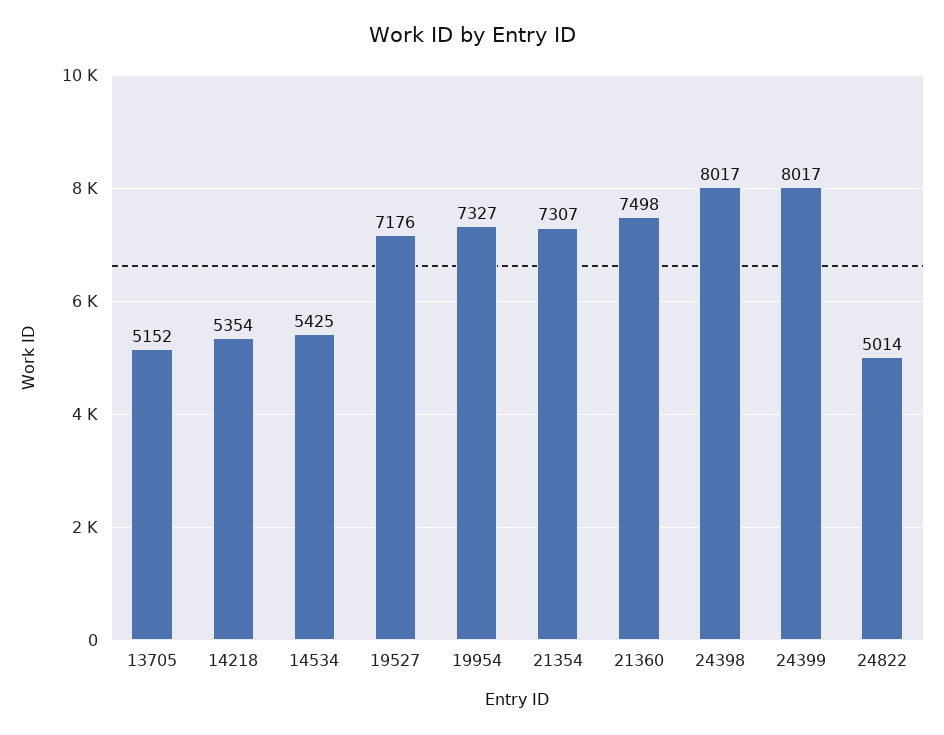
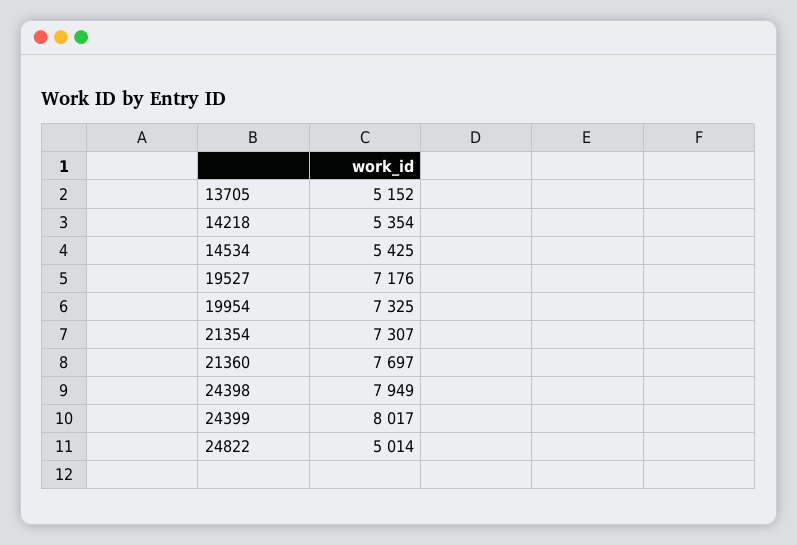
  {
    "13705": 5152,
    "14218": 5354,
    "14534": 5425,
    "19527": 7176,
-   "19954": 7327,
+   "19954": 7325,
    "21354": 7307,
-   "21360": 7498,
+   "21360": 7697,
-   "24398": 8017,
+   "24398": 7949,
    "24399": 8017,
    "24822": 5014
  }

